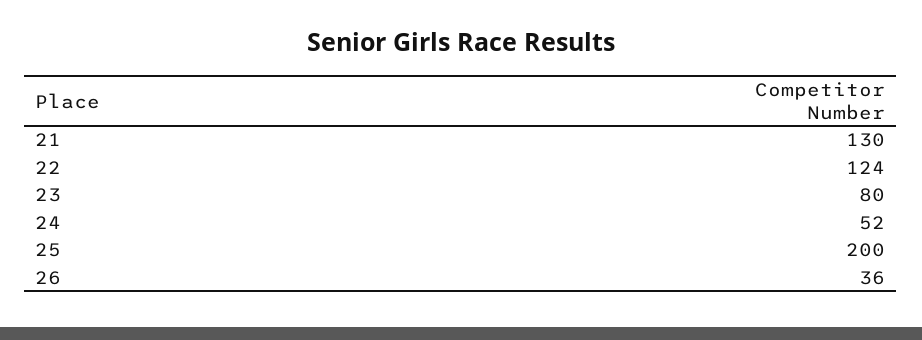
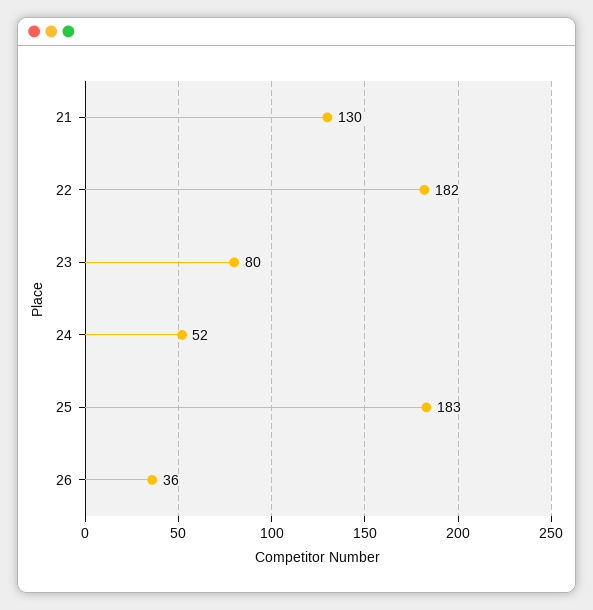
  {
    "21": 130,
-   "22": 124,
+   "22": 182,
    "23": 80,
    "24": 52,
-   "25": 200,
+   "25": 183,
    "26": 36
  }

